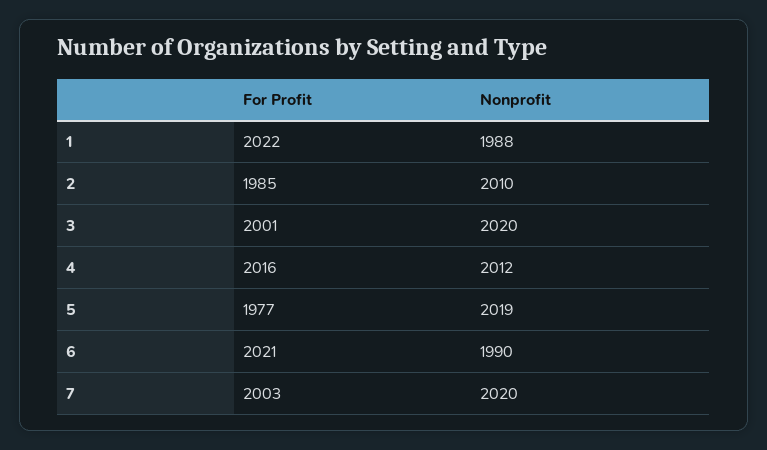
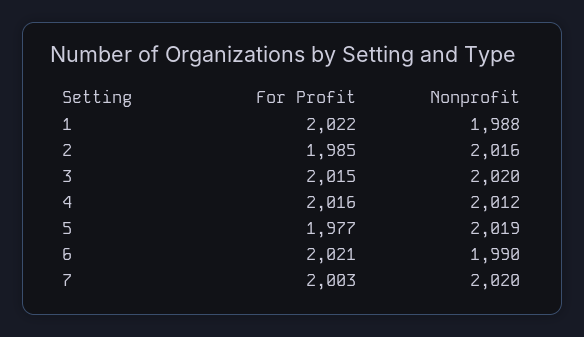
  {
    "For Profit": {
      "1": 2022,
      "2": 1985,
-     "3": 2001,
+     "3": 2015,
      "4": 2016,
      "5": 1977,
      "6": 2021,
      "7": 2003
    },
    "Nonprofit": {
      "1": 1988,
-     "2": 2010,
+     "2": 2016,
      "3": 2020,
      "4": 2012,
      "5": 2019,
      "6": 1990,
      "7": 2020
    }
  }

